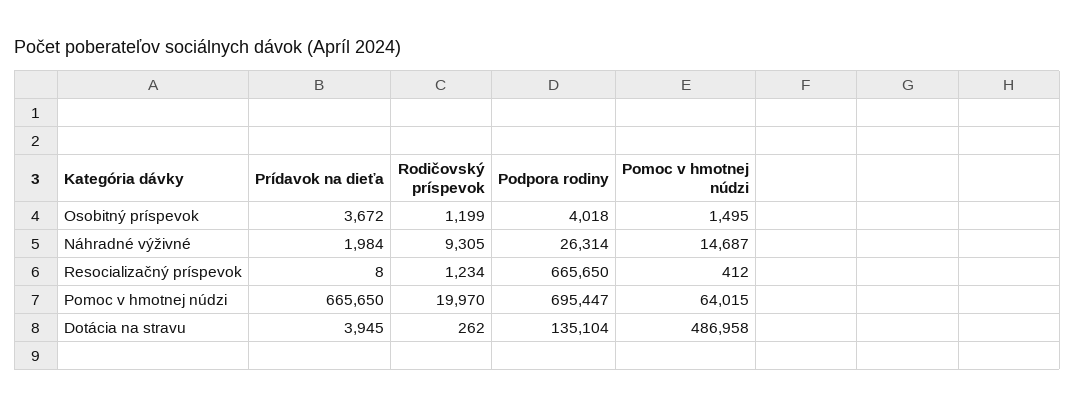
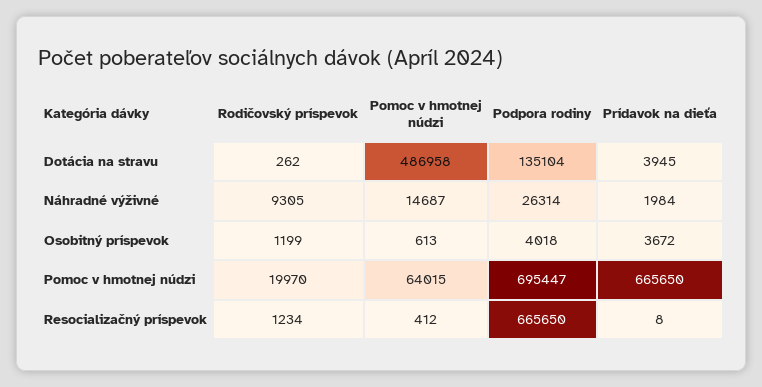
  {
    "Prídavok na dieťa": {
      "Osobitný príspevok": 3672,
      "Náhradné výživné": 1984,
      "Resocializačný príspevok": 8,
      "Pomoc v hmotnej núdzi": 665650,
      "Dotácia na stravu": 3945
    },
    "Rodičovský príspevok": {
      "Osobitný príspevok": 1199,
      "Náhradné výživné": 9305,
      "Resocializačný príspevok": 1234,
      "Pomoc v hmotnej núdzi": 19970,
      "Dotácia na stravu": 262
    },
    "Podpora rodiny": {
      "Osobitný príspevok": 4018,
      "Náhradné výživné": 26314,
      "Resocializačný príspevok": 665650,
      "Pomoc v hmotnej núdzi": 695447,
      "Dotácia na stravu": 135104
    },
    "Pomoc v hmotnej núdzi": {
-     "Osobitný príspevok": 1495,
+     "Osobitný príspevok": 613,
      "Náhradné výživné": 14687,
      "Resocializačný príspevok": 412,
      "Pomoc v hmotnej núdzi": 64015,
      "Dotácia na stravu": 486958
    }
  }

